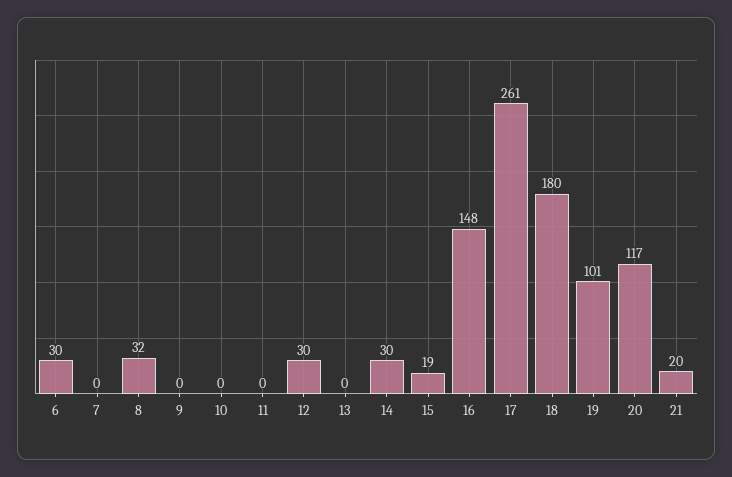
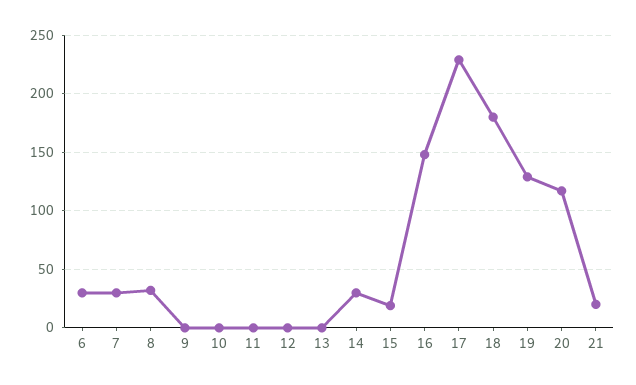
  {
    "6": 30,
-   "7": 0,
+   "7": 30,
    "8": 32,
    "9": 0,
    "10": 0,
    "11": 0,
-   "12": 30,
+   "12": 0,
    "13": 0,
    "14": 30,
    "15": 19,
    "16": 148,
-   "17": 261,
+   "17": 230,
    "18": 180,
-   "19": 101,
+   "19": 130,
    "20": 117,
    "21": 20
  }

